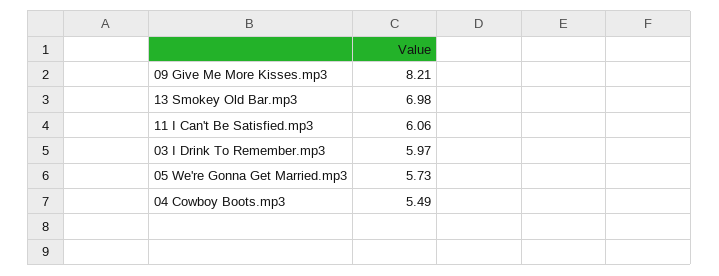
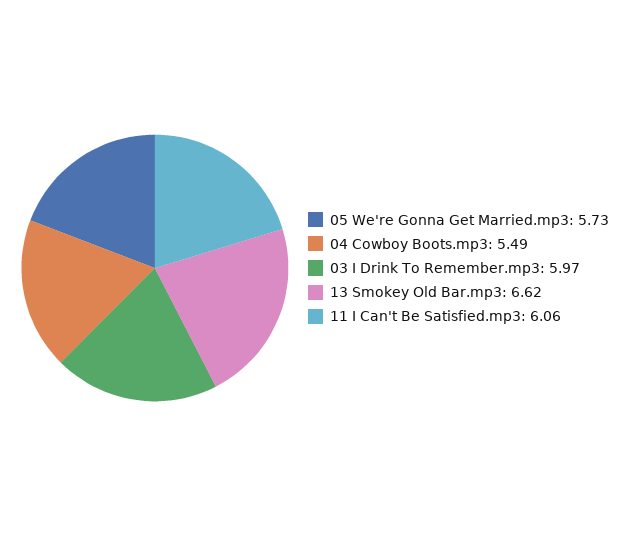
  {
-   "09 Give Me More Kisses.mp3": 8.21,
-   "13 Smokey Old Bar.mp3": 6.98,
+   "13 Smokey Old Bar.mp3": 6.62,
    "11 I Can't Be Satisfied.mp3": 6.06,
    "03 I Drink To Remember.mp3": 5.97,
    "05 We're Gonna Get Married.mp3": 5.73,
    "04 Cowboy Boots.mp3": 5.49
  }

